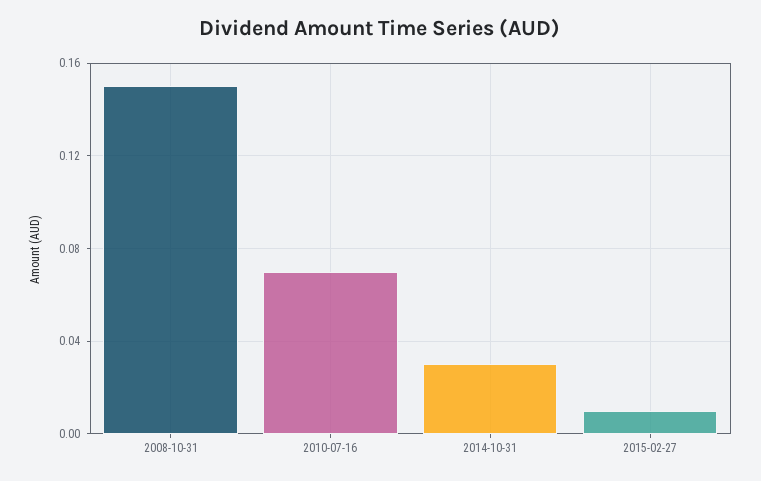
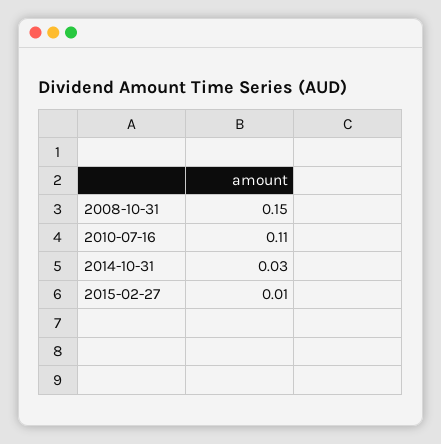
  {
    "2008-10-31": 0.15,
-   "2010-07-16": 0.07,
+   "2010-07-16": 0.11,
    "2014-10-31": 0.03,
    "2015-02-27": 0.01
  }

